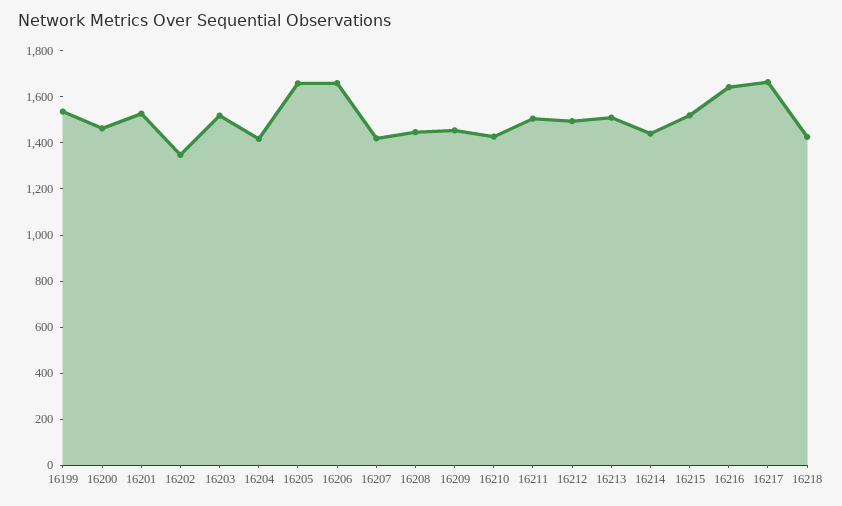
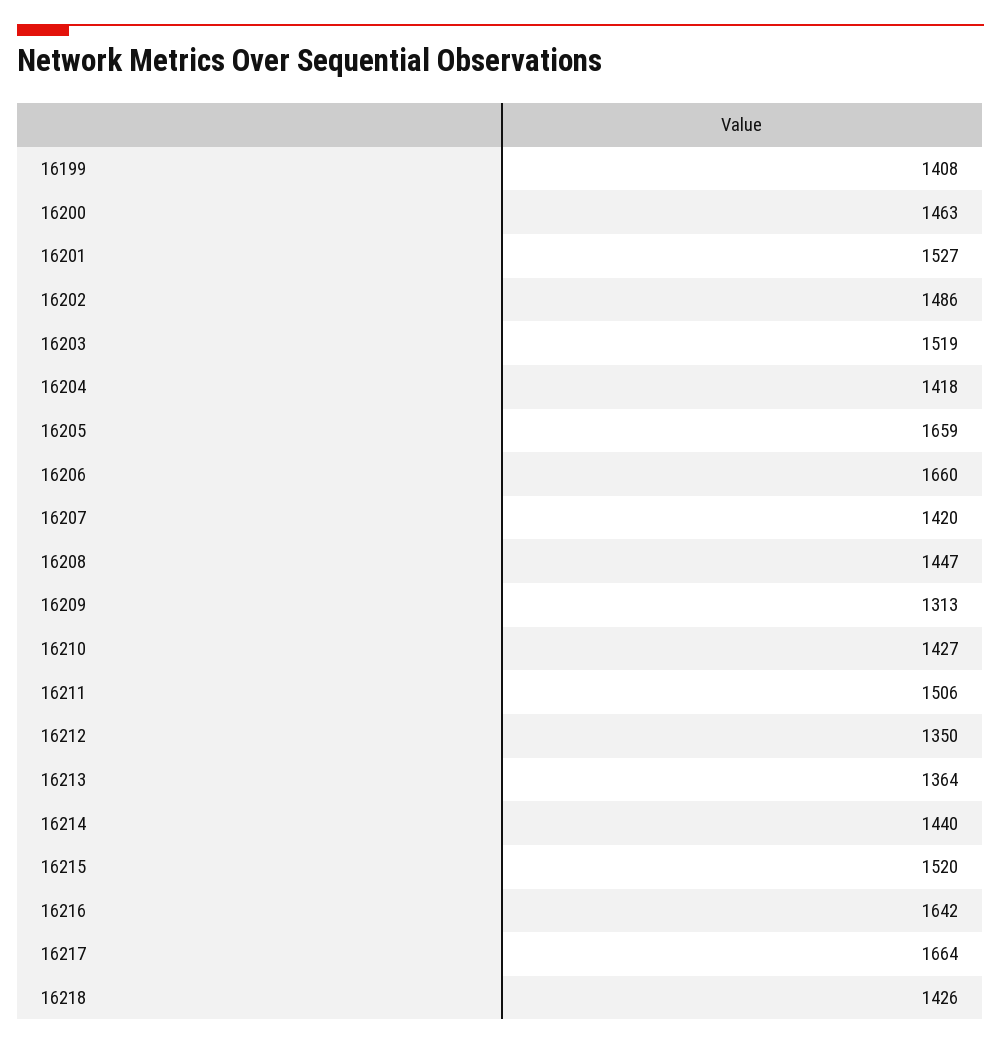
  {
-   "16199": 1550,
+   "16199": 1408,
    "16200": 1463,
    "16201": 1527,
-   "16202": 1350,
+   "16202": 1486,
    "16203": 1519,
    "16204": 1418,
    "16205": 1659,
    "16206": 1660,
    "16207": 1420,
    "16208": 1447,
-   "16209": 1450,
+   "16209": 1313,
    "16210": 1427,
    "16211": 1506,
-   "16212": 1500,
+   "16212": 1350,
-   "16213": 1500,
+   "16213": 1364,
    "16214": 1440,
    "16215": 1520,
    "16216": 1642,
    "16217": 1664,
    "16218": 1426
  }

